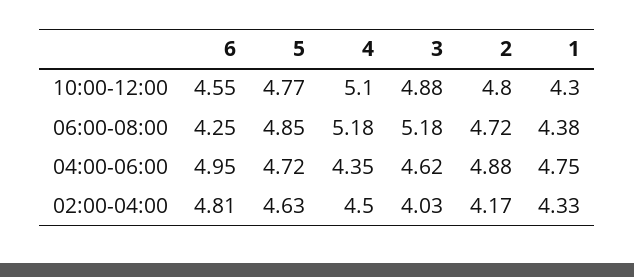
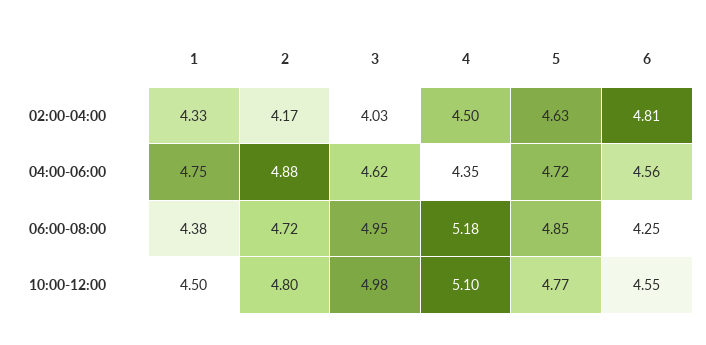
  {
    "6": {
      "10:00-12:00": 4.55,
      "06:00-08:00": 4.25,
-     "04:00-06:00": 4.95,
+     "04:00-06:00": 4.56,
      "02:00-04:00": 4.81
    },
    "5": {
      "10:00-12:00": 4.77,
      "06:00-08:00": 4.85,
      "04:00-06:00": 4.72,
      "02:00-04:00": 4.63
    },
    "4": {
      "10:00-12:00": 5.1,
      "06:00-08:00": 5.18,
      "04:00-06:00": 4.35,
      "02:00-04:00": 4.5
    },
    "3": {
-     "10:00-12:00": 4.88,
+     "10:00-12:00": 4.98,
-     "06:00-08:00": 5.18,
+     "06:00-08:00": 4.95,
      "04:00-06:00": 4.62,
      "02:00-04:00": 4.03
    },
    "2": {
      "10:00-12:00": 4.8,
      "06:00-08:00": 4.72,
      "04:00-06:00": 4.88,
      "02:00-04:00": 4.17
    },
    "1": {
-     "10:00-12:00": 4.3,
+     "10:00-12:00": 4.5,
      "06:00-08:00": 4.38,
      "04:00-06:00": 4.75,
      "02:00-04:00": 4.33
    }
  }

